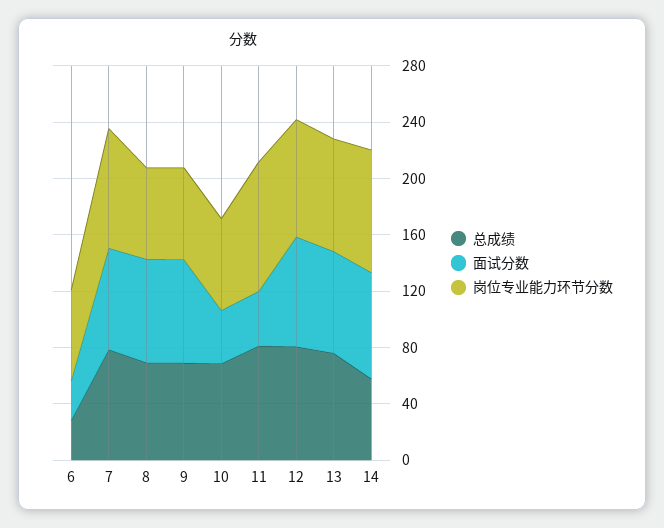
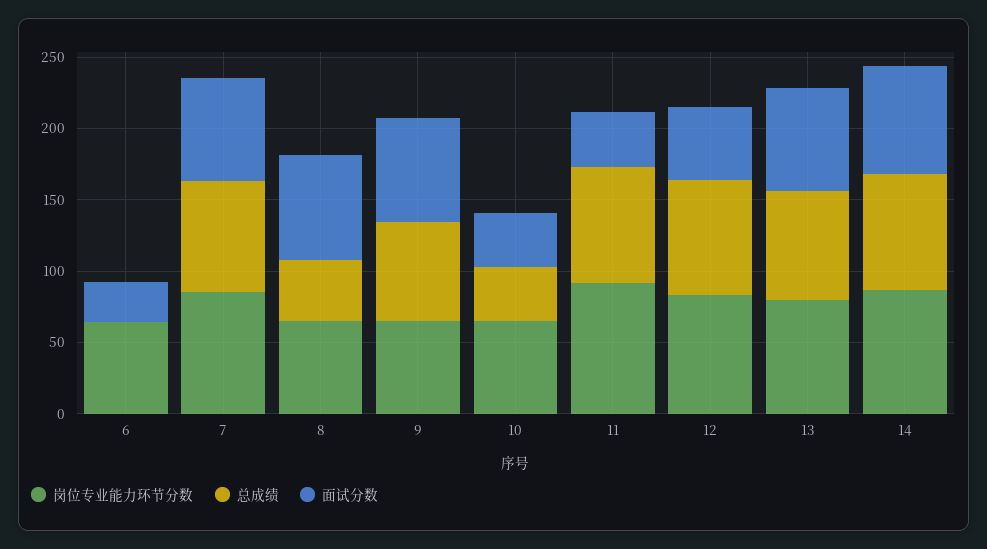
  {
    "总成绩": {
-     "6": 30,
+     "6": 0,
      "7": 80,
-     "8": 70,
+     "8": 40,
      "9": 70,
-     "10": 70,
+     "10": 40,
      "11": 80,
      "12": 80,
      "13": 80,
-     "14": 60
+     "14": 80
    },
    "面试分数": {
      "6": 30,
      "7": 70,
      "8": 70,
      "9": 70,
      "10": 40,
      "11": 40,
-     "12": 80,
+     "12": 50,
      "13": 70,
      "14": 80
    },
    "岗位专业能力环节分数": {
      "6": 60,
      "7": 90,
      "8": 70,
      "9": 70,
      "10": 70,
      "11": 90,
      "12": 80,
      "13": 80,
      "14": 90
    }
  }

